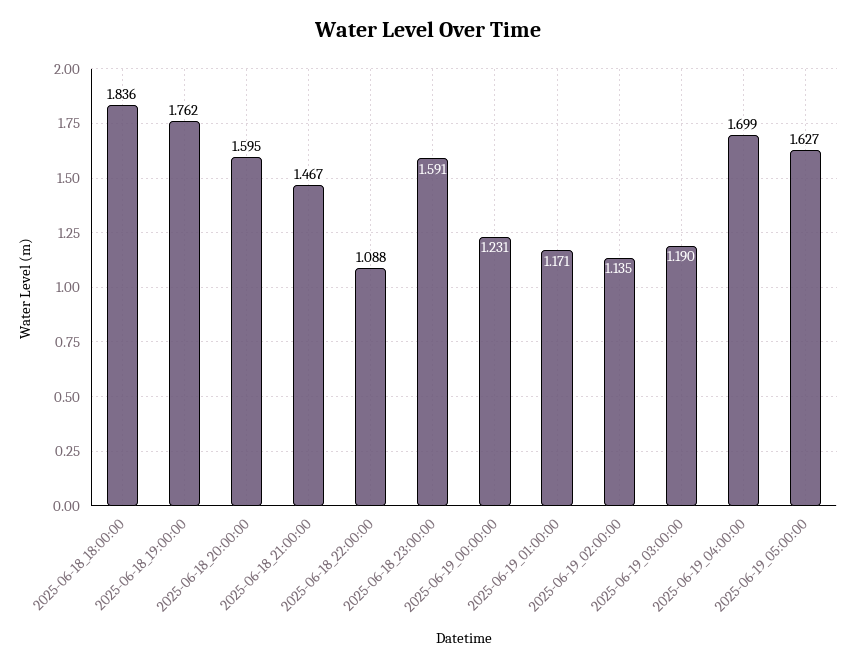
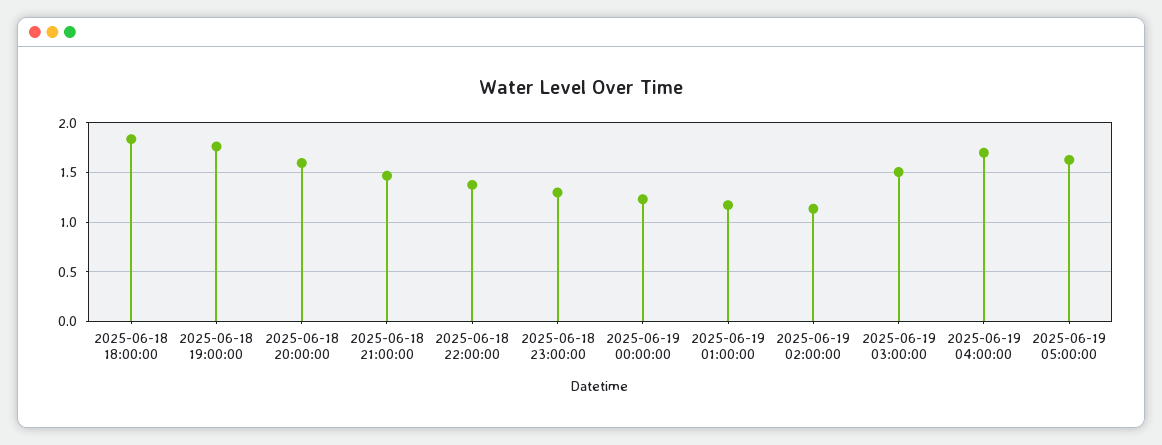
  {
    "2025-06-18_18:00:00": 1.836,
    "2025-06-18_19:00:00": 1.762,
    "2025-06-18_20:00:00": 1.595,
    "2025-06-18_21:00:00": 1.467,
-   "2025-06-18_22:00:00": 1.088,
+   "2025-06-18_22:00:00": 1.4,
-   "2025-06-18_23:00:00": 1.591,
+   "2025-06-18_23:00:00": 1.3,
    "2025-06-19_00:00:00": 1.231,
    "2025-06-19_01:00:00": 1.171,
    "2025-06-19_02:00:00": 1.135,
-   "2025-06-19_03:00:00": 1.19,
+   "2025-06-19_03:00:00": 1.5,
    "2025-06-19_04:00:00": 1.699,
    "2025-06-19_05:00:00": 1.627
  }

